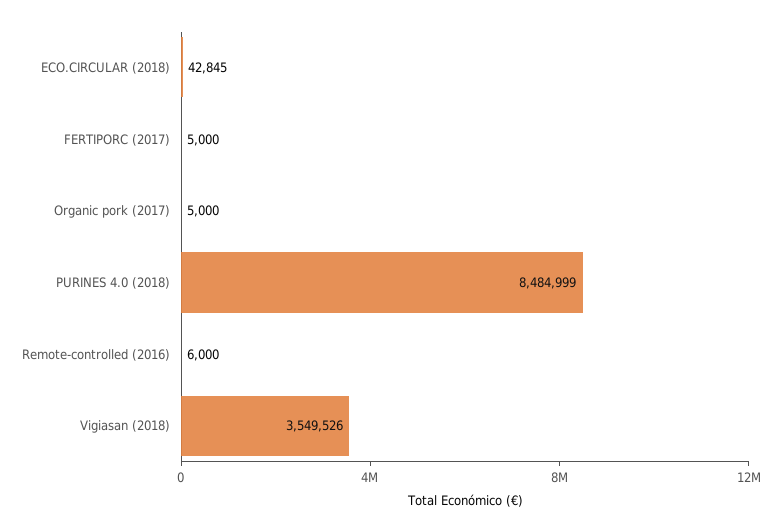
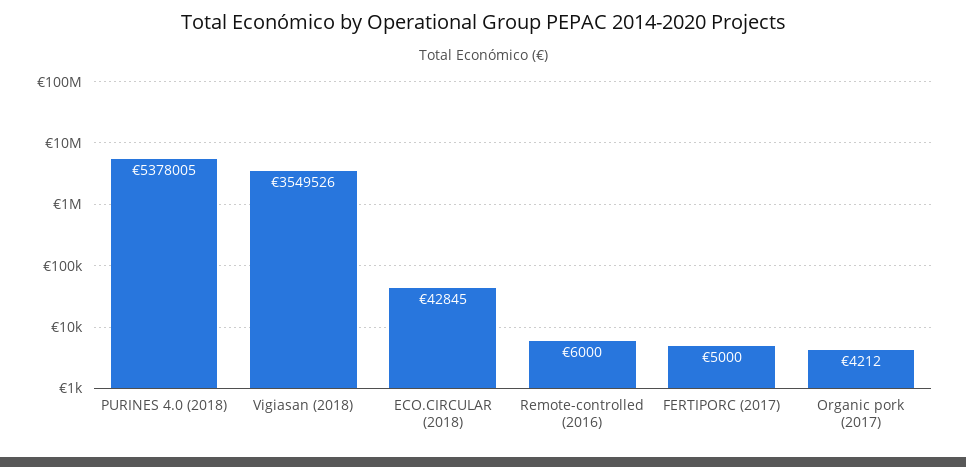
  {
    "ECO.CIRCULAR (2018)": 42845,
    "FERTIPORC (2017)": 5000,
-   "Organic pork (2017)": 5000,
+   "Organic pork (2017)": 4212,
-   "PURINES 4.0 (2018)": 8484999,
+   "PURINES 4.0 (2018)": 5378005,
    "Remote-controlled (2016)": 6000,
    "Vigiasan (2018)": 3549526
  }

